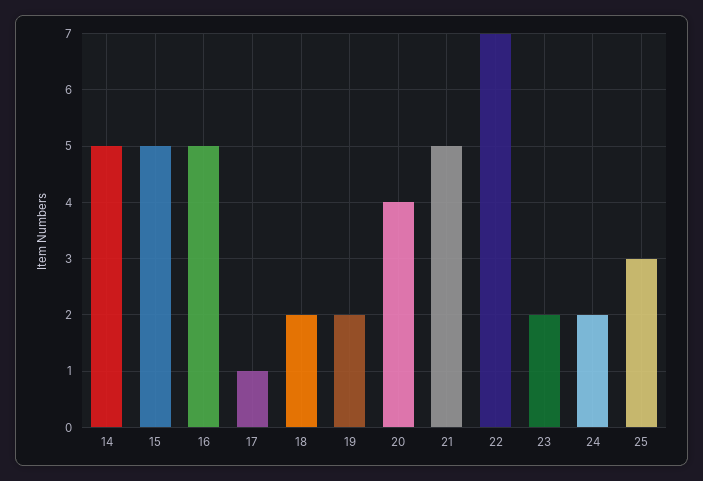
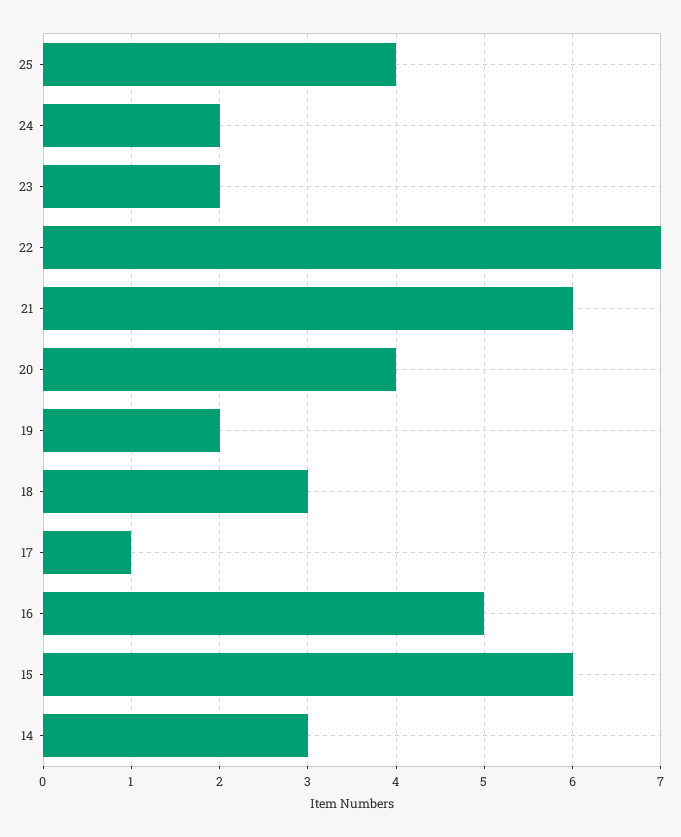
  {
-   "14": 5,
+   "14": 3,
-   "15": 5,
+   "15": 6,
    "16": 5,
    "17": 1,
-   "18": 2,
+   "18": 3,
    "19": 2,
    "20": 4,
-   "21": 5,
+   "21": 6,
    "22": 7,
    "23": 2,
    "24": 2,
-   "25": 3
+   "25": 4
  }

